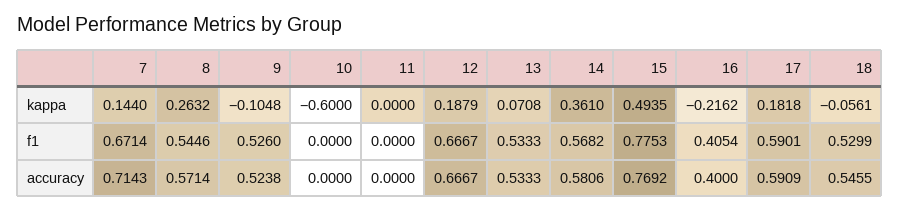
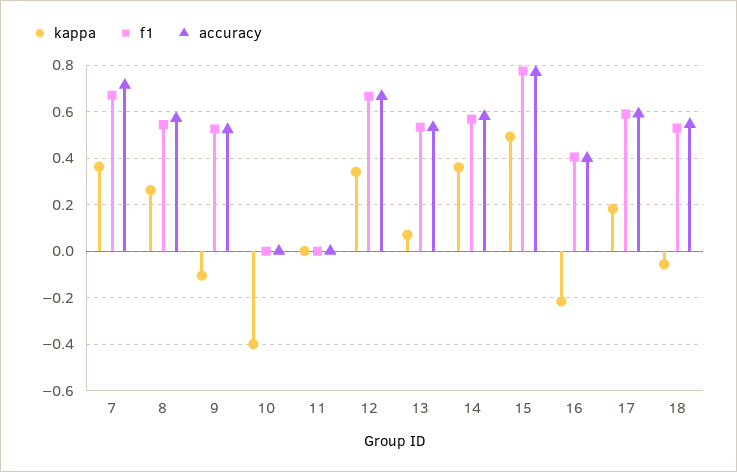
  {
    "kappa": {
-     "7": 0.144,
+     "7": 0.35,
      "8": 0.2632,
      "9": -0.1048,
-     "10": -0.6,
+     "10": -0.4,
      "11": 0,
-     "12": 0.1879,
+     "12": 0.35,
      "13": 0.0708,
      "14": 0.361,
      "15": 0.4935,
      "16": -0.2162,
      "17": 0.1818,
      "18": -0.0561
    },
    "f1": {
      "7": 0.6714,
      "8": 0.5446,
      "9": 0.526,
      "10": 0,
      "11": 0,
      "12": 0.6667,
      "13": 0.5333,
      "14": 0.5682,
      "15": 0.7753,
      "16": 0.4054,
      "17": 0.5901,
      "18": 0.5299
    },
    "accuracy": {
      "7": 0.7143,
      "8": 0.5714,
      "9": 0.5238,
      "10": 0,
      "11": 0,
      "12": 0.6667,
      "13": 0.5333,
      "14": 0.5806,
      "15": 0.7692,
      "16": 0.4,
      "17": 0.5909,
      "18": 0.5455
    }
  }

